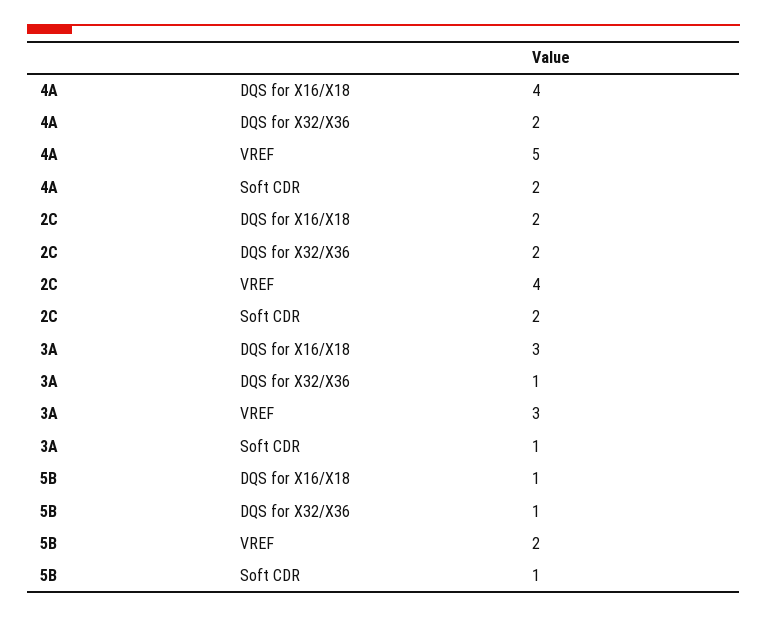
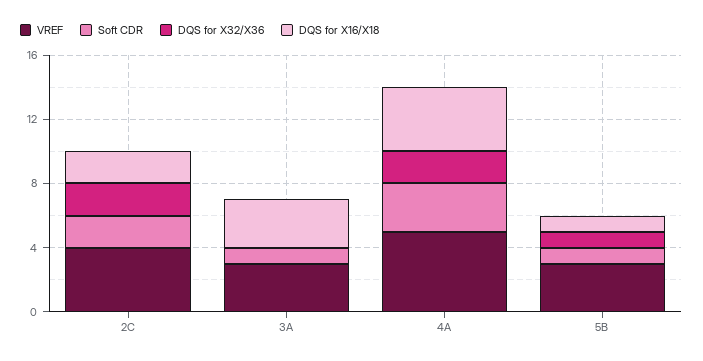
  {
    "DQS for X16/X18": {
      "4A": 4,
      "2C": 2,
      "3A": 3,
      "5B": 1
    },
    "DQS for X32/X36": {
      "4A": 2,
      "2C": 2,
-     "3A": 1,
+     "3A": 0,
      "5B": 1
    },
    "VREF": {
      "4A": 5,
      "2C": 4,
      "3A": 3,
-     "5B": 2
+     "5B": 3
    },
    "Soft CDR": {
-     "4A": 2,
+     "4A": 3,
      "2C": 2,
      "3A": 1,
      "5B": 1
    }
  }

